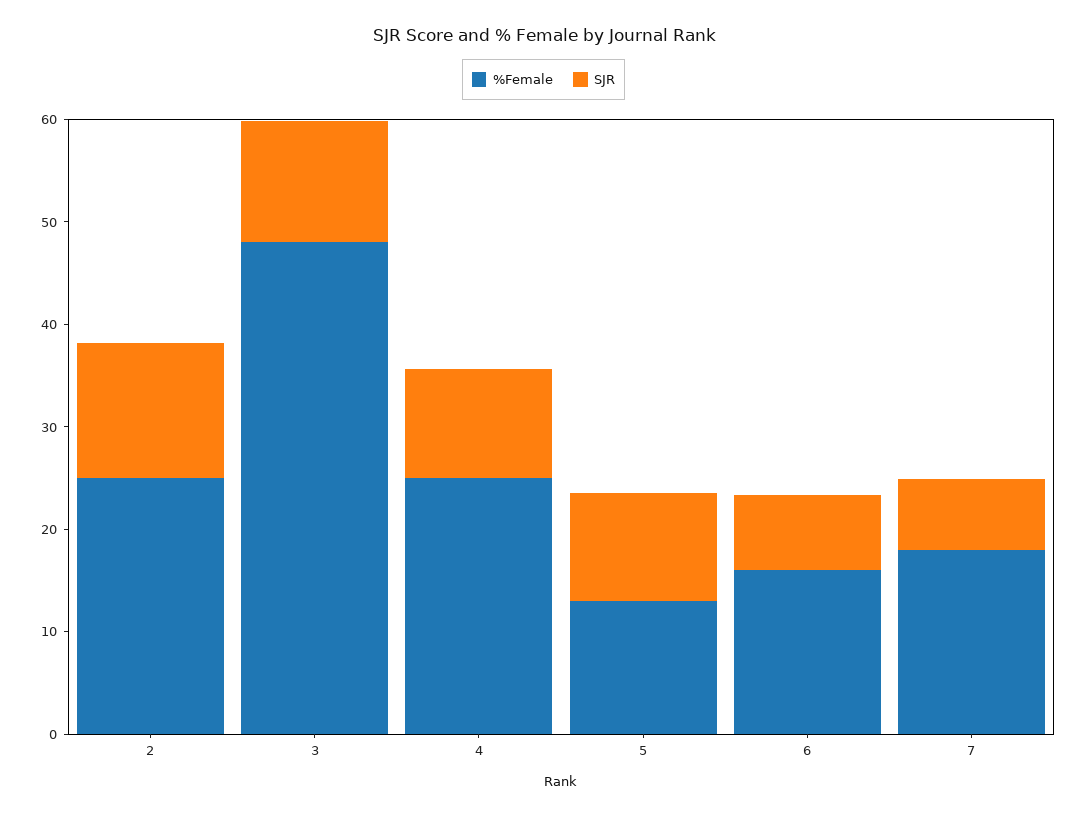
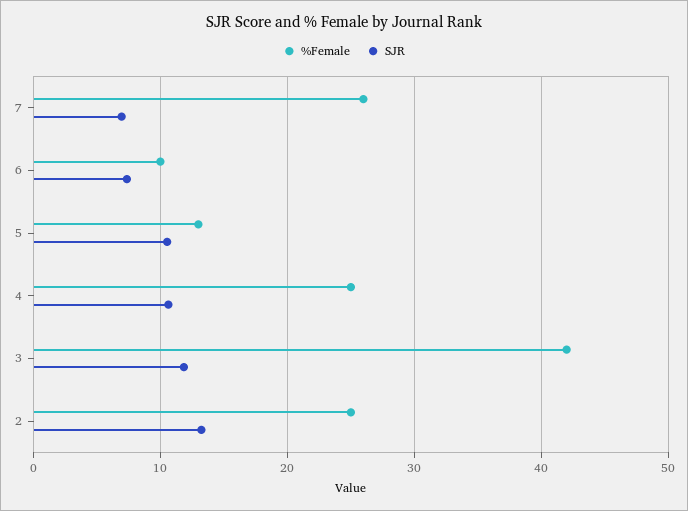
  {
    "%Female": {
      "2": 25,
-     "3": 48,
+     "3": 42,
      "4": 25,
      "5": 13,
-     "6": 16,
+     "6": 10,
-     "7": 18
+     "7": 26
    },
    "SJR": {
      "2": 13,
      "3": 12,
      "4": 11,
      "5": 11,
      "6": 7,
      "7": 7
    }
  }

